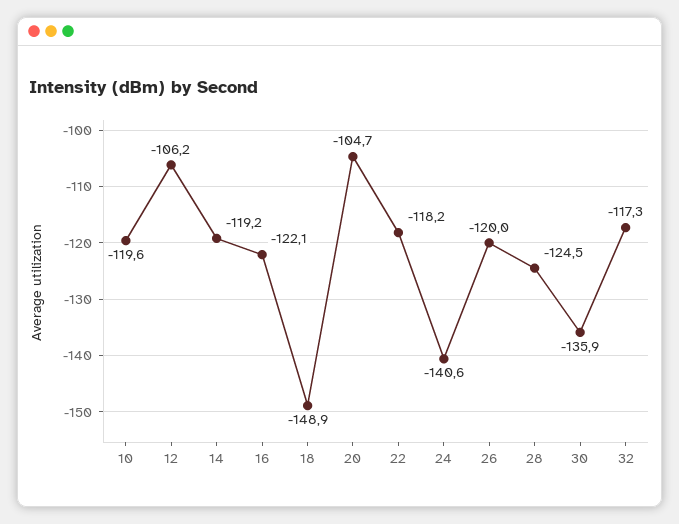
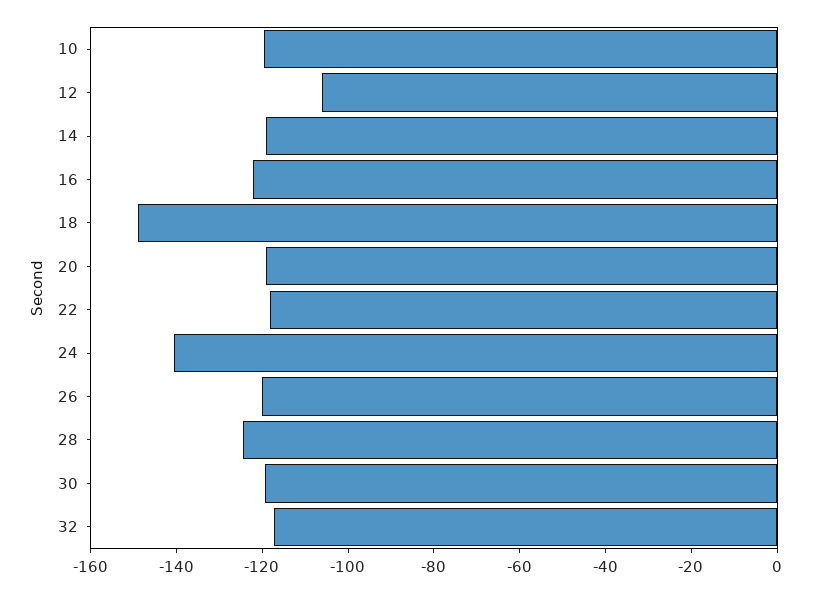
  {
    "10": -119.6,
    "12": -106.2,
    "14": -119.2,
    "16": -122.1,
    "18": -148.9,
-   "20": -104.7,
+   "20": -120,
    "22": -118.2,
    "24": -140.6,
    "26": -120,
    "28": -124.5,
-   "30": -135.9,
+   "30": -120,
    "32": -117.3
  }

